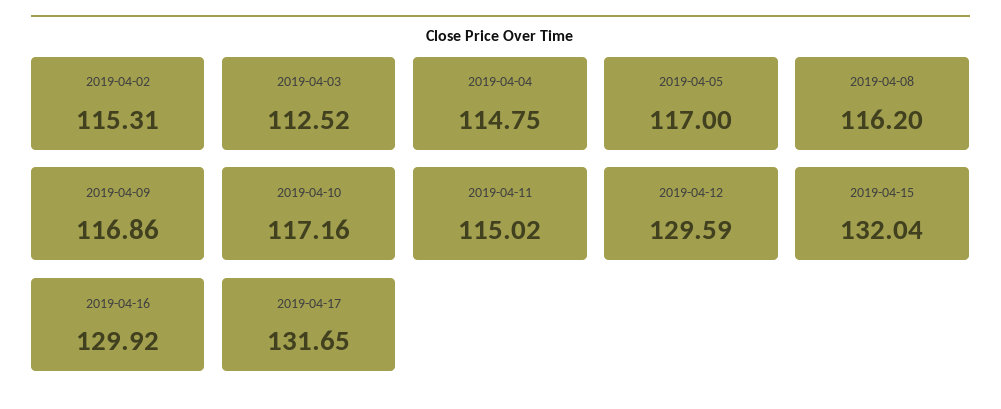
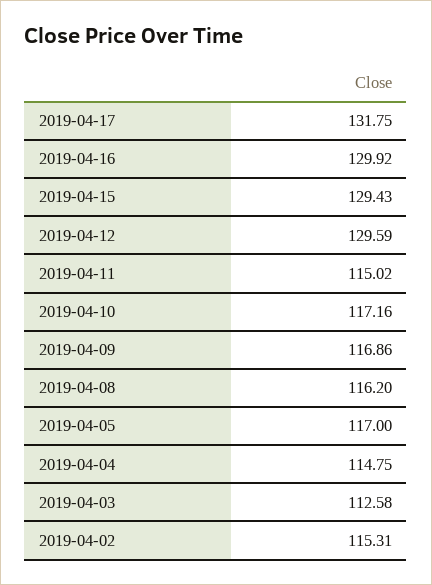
  {
    "2019-04-02": 115.31,
-   "2019-04-03": 112.52,
+   "2019-04-03": 112.58,
    "2019-04-04": 114.75,
    "2019-04-05": 117,
    "2019-04-08": 116.2,
    "2019-04-09": 116.86,
    "2019-04-10": 117.16,
    "2019-04-11": 115.02,
    "2019-04-12": 129.59,
-   "2019-04-15": 132.04,
+   "2019-04-15": 129.43,
    "2019-04-16": 129.92,
-   "2019-04-17": 131.65
+   "2019-04-17": 131.75
  }

